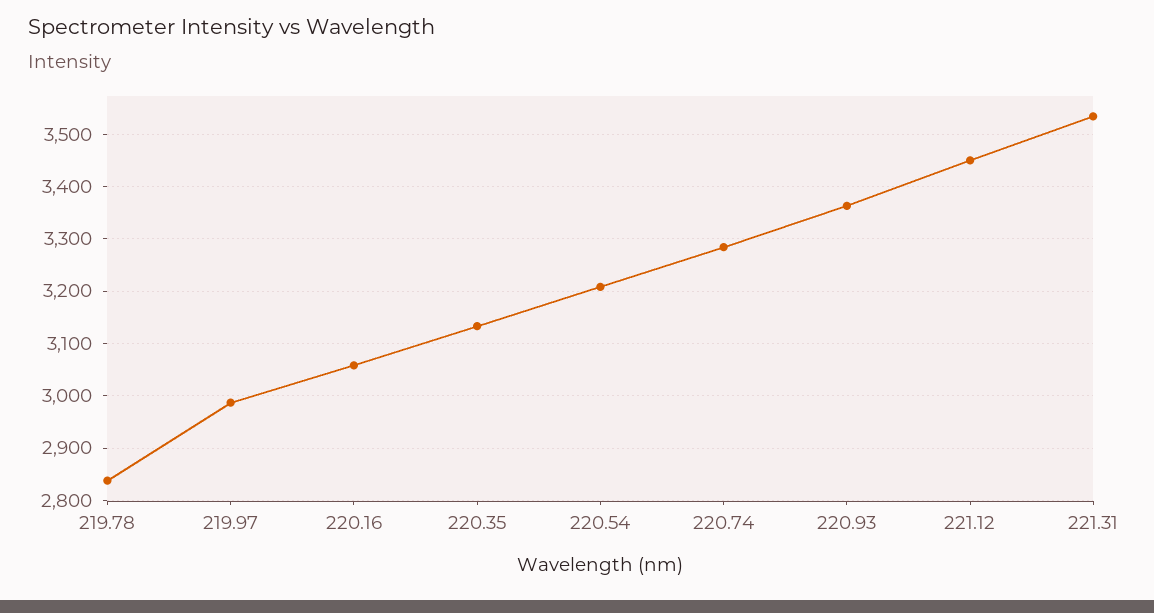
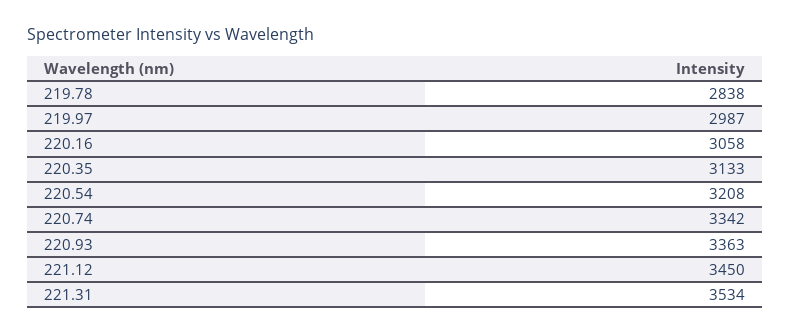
  {
    "219.78": 2838,
    "219.97": 2987,
    "220.16": 3058,
    "220.35": 3133,
    "220.54": 3208,
-   "220.74": 3280,
+   "220.74": 3342,
    "220.93": 3363,
    "221.12": 3450,
    "221.31": 3534
  }

